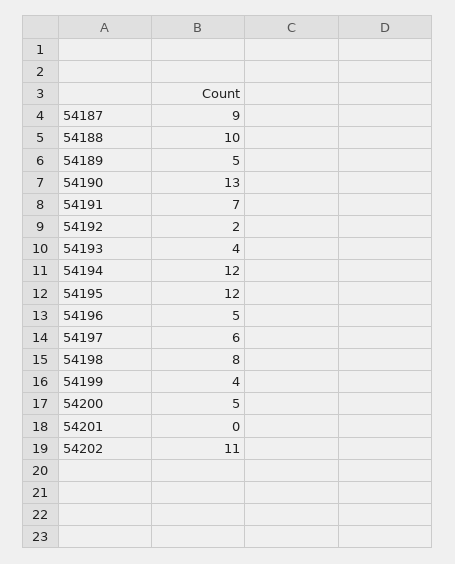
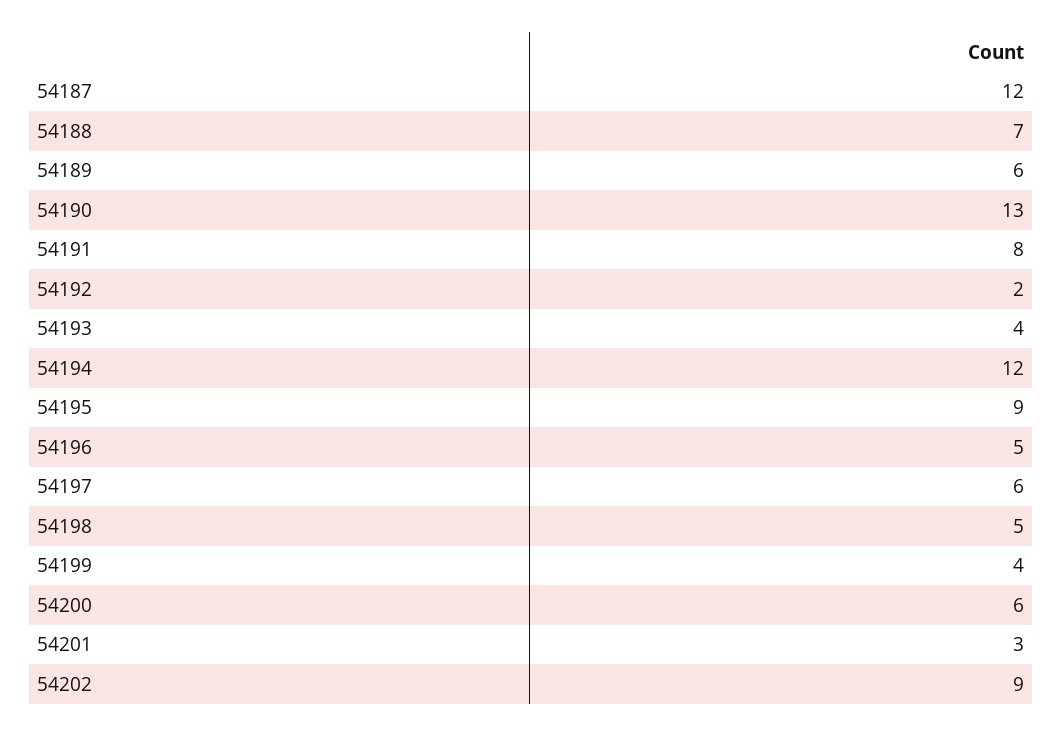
  {
-   "54187": 9,
+   "54187": 12,
-   "54188": 10,
+   "54188": 7,
-   "54189": 5,
+   "54189": 6,
    "54190": 13,
-   "54191": 7,
+   "54191": 8,
    "54192": 2,
    "54193": 4,
    "54194": 12,
-   "54195": 12,
+   "54195": 9,
    "54196": 5,
    "54197": 6,
-   "54198": 8,
+   "54198": 5,
    "54199": 4,
-   "54200": 5,
+   "54200": 6,
-   "54201": 0,
+   "54201": 3,
-   "54202": 11
+   "54202": 9
  }

